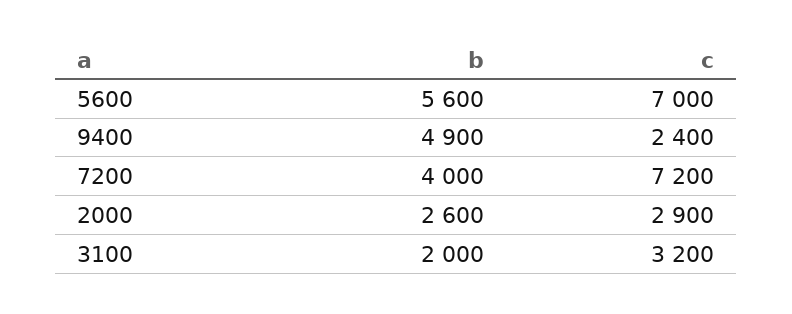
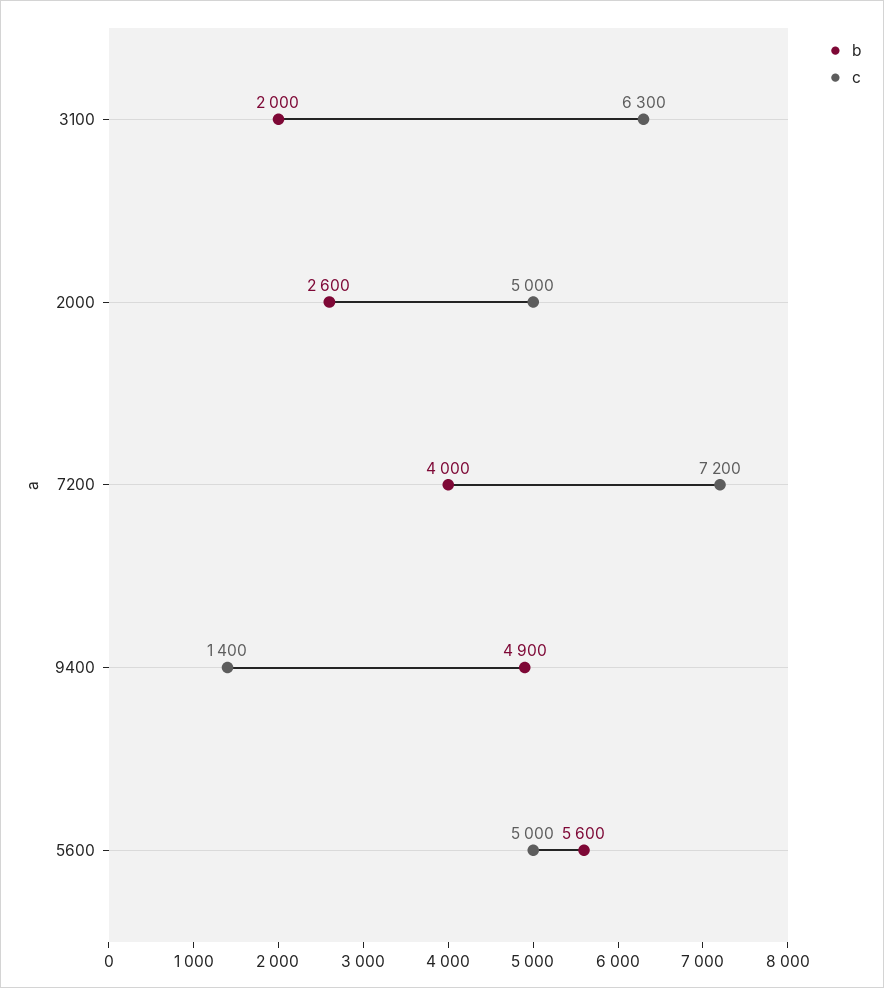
  {
    "b": {
      "5600": 5600,
      "9400": 4900,
      "7200": 4000,
      "2000": 2600,
      "3100": 2000
    },
    "c": {
-     "5600": 7000,
+     "5600": 5000,
-     "9400": 2400,
+     "9400": 1400,
      "7200": 7200,
-     "2000": 2900,
+     "2000": 5000,
-     "3100": 3200
+     "3100": 6300
    }
  }

